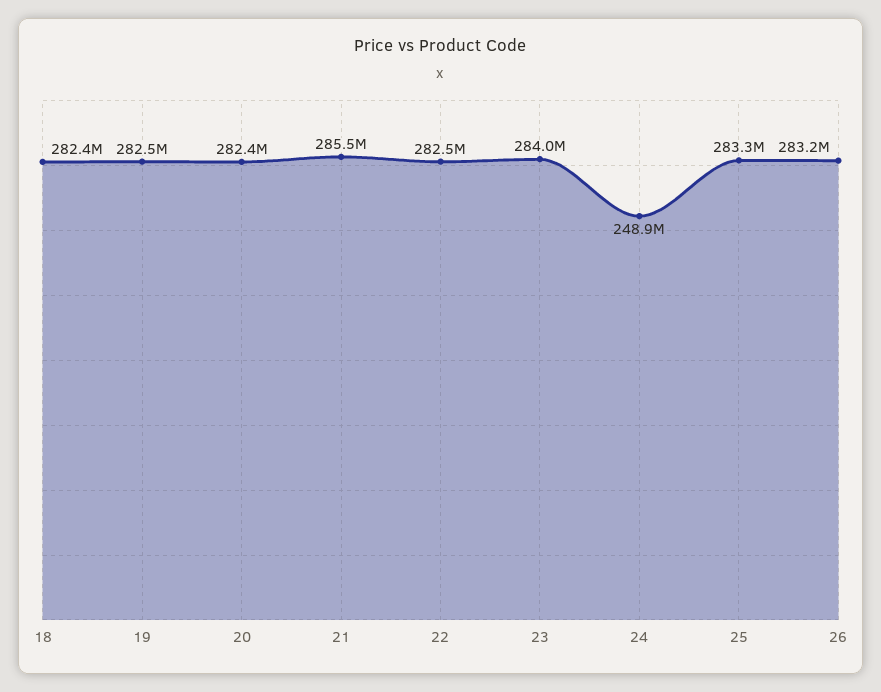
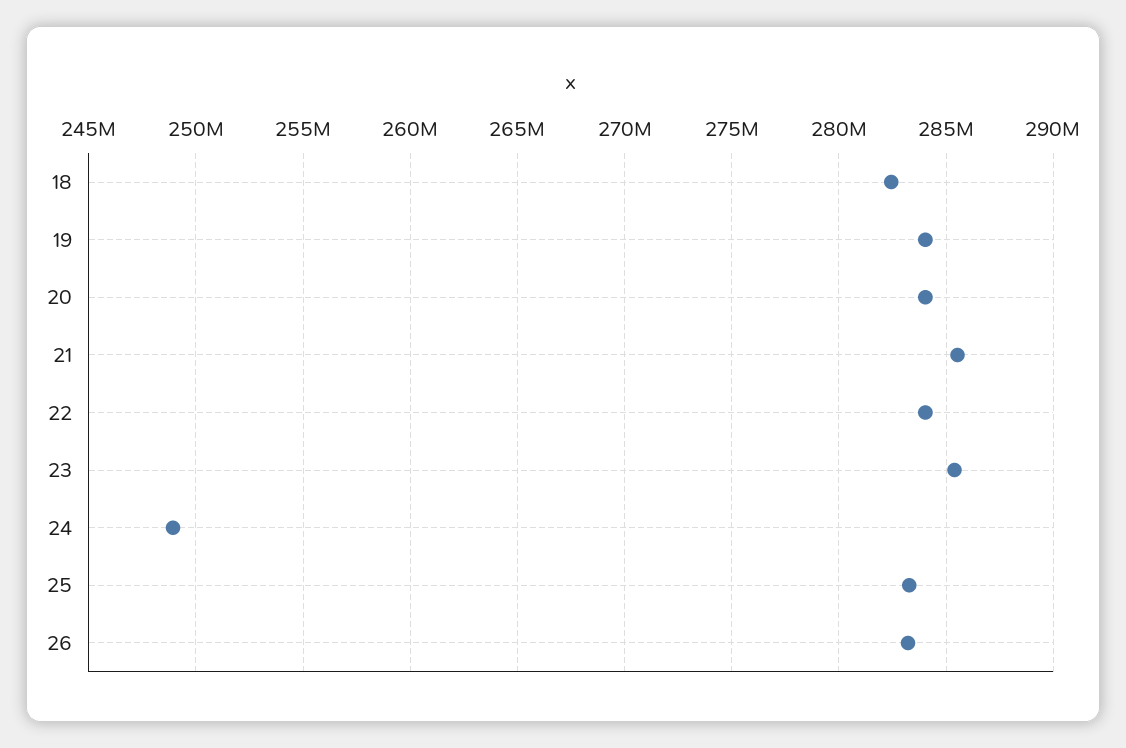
  {
    "18": 282400000,
-   "19": 282500000,
+   "19": 284000000,
-   "20": 282400000,
+   "20": 284000000,
    "21": 285500000,
-   "22": 282500000,
+   "22": 284000000,
-   "23": 284000000,
+   "23": 285500000,
    "24": 248900000,
    "25": 283300000,
    "26": 283200000
  }

